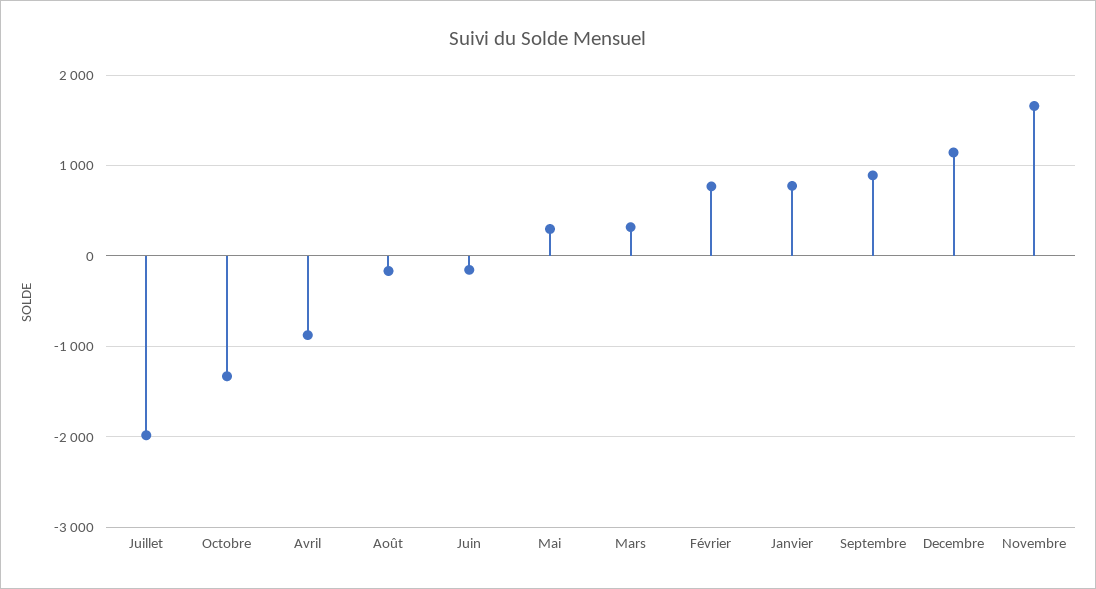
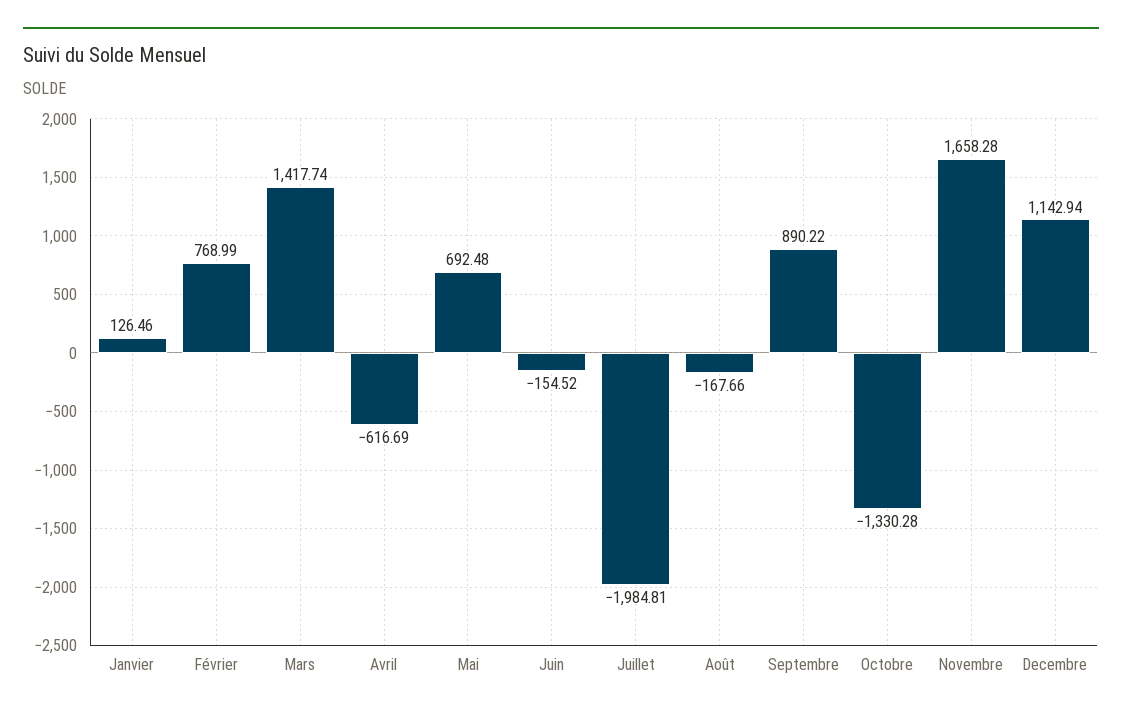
  {
    "Juillet": -1984.81,
    "Octobre": -1330.28,
-   "Avril": -900,
+   "Avril": -616.69,
    "Août": -167.66,
    "Juin": -154.52,
-   "Mai": 300,
+   "Mai": 692.48,
-   "Mars": 300,
+   "Mars": 1417.74,
    "Février": 768.99,
-   "Janvier": 800,
+   "Janvier": 126.46,
    "Septembre": 890.22,
    "Decembre": 1142.94,
    "Novembre": 1658.28
  }

